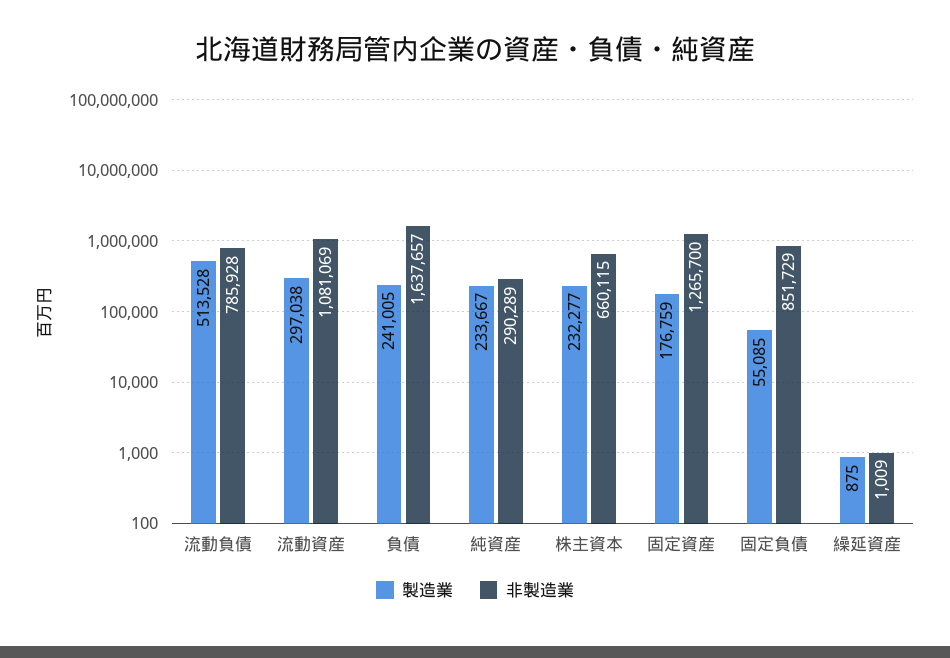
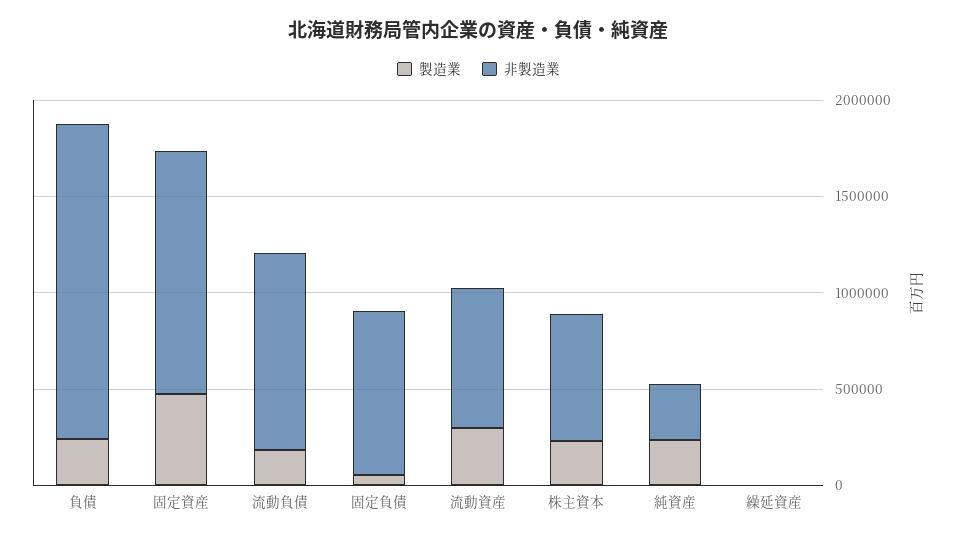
  {
    "製造業": {
-     "流動負債": 513528,
+     "流動負債": 200000,
      "流動資産": 297038,
      "負債": 241005,
      "純資産": 233667,
      "株主資本": 232277,
-     "固定資産": 176759,
+     "固定資産": 500000,
      "固定負債": 55085,
      "繰延資産": 875
    },
    "非製造業": {
-     "流動負債": 785928,
+     "流動負債": 1000000,
-     "流動資産": 1081069,
+     "流動資産": 700000,
      "負債": 1637657,
      "純資産": 290289,
      "株主資本": 660115,
      "固定資産": 1265700,
      "固定負債": 851729,
      "繰延資産": 1009
    }
  }

